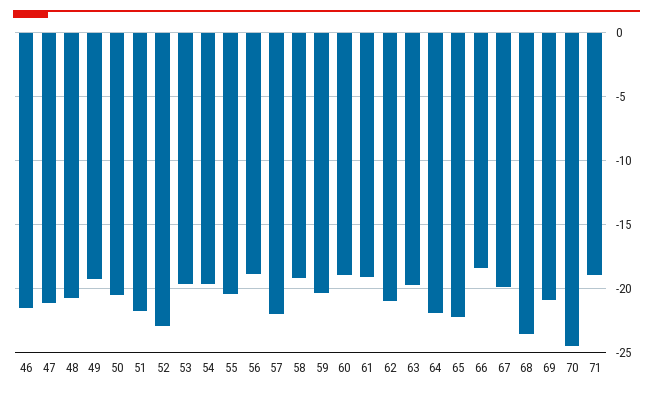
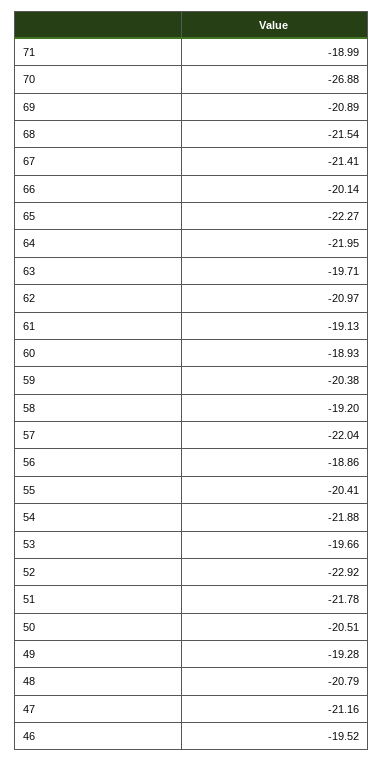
  {
-   "46": -21.5,
+   "46": -19.52,
    "47": -21.16,
    "48": -20.79,
    "49": -19.28,
    "50": -20.51,
    "51": -21.78,
    "52": -22.92,
    "53": -19.66,
-   "54": -19.5,
+   "54": -21.88,
    "55": -20.41,
    "56": -18.86,
    "57": -22.04,
    "58": -19.2,
    "59": -20.38,
    "60": -18.93,
    "61": -19.13,
    "62": -20.97,
    "63": -19.71,
    "64": -21.95,
    "65": -22.27,
-   "66": -18.5,
+   "66": -20.14,
-   "67": -20,
+   "67": -21.41,
-   "68": -23.5,
+   "68": -21.54,
    "69": -20.89,
-   "70": -24.5,
+   "70": -26.88,
    "71": -18.99
  }

